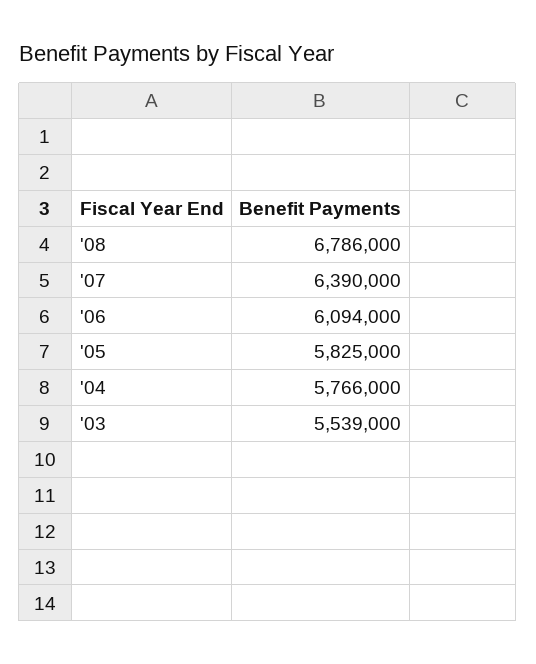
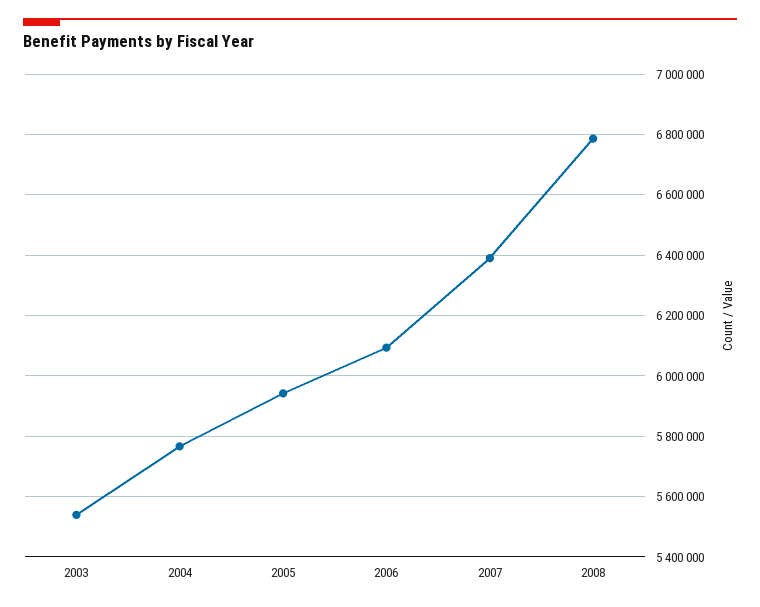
  {
    "'08": 6786000,
    "'07": 6390000,
    "'06": 6094000,
-   "'05": 5825000,
+   "'05": 5940000,
    "'04": 5766000,
    "'03": 5539000
  }

